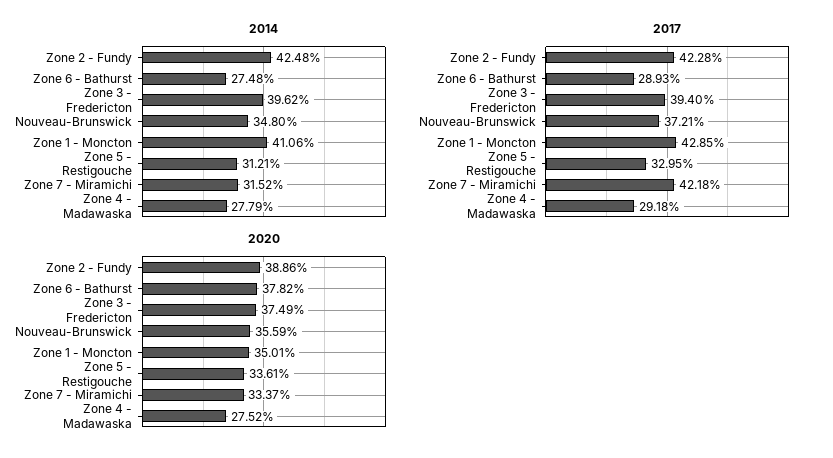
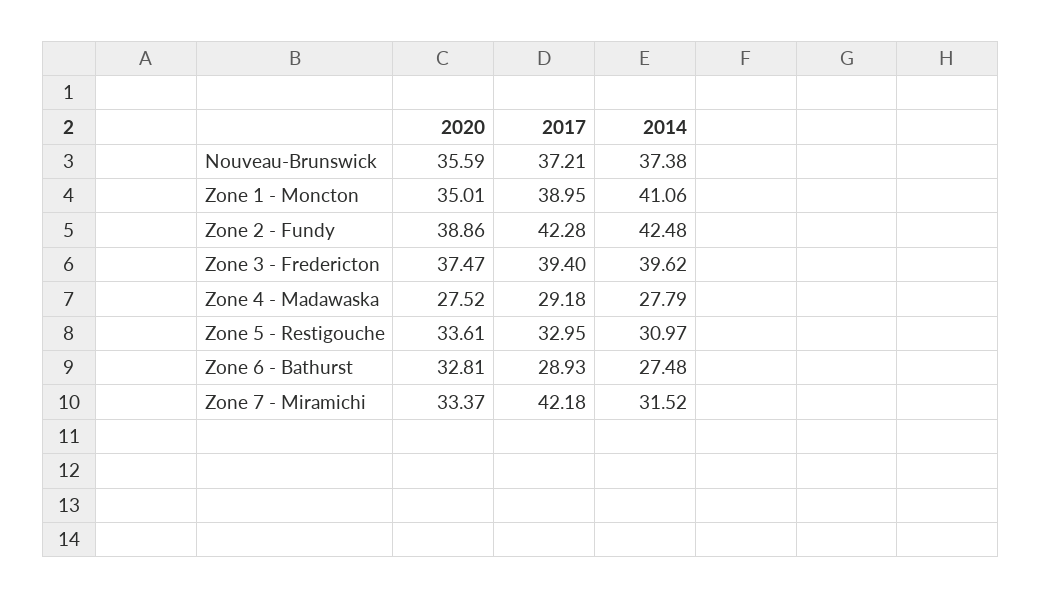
  {
    "2014": {
      "Zone 2 - Fundy": 42.48,
      "Zone 6 - Bathurst": 27.48,
      "Zone 3 - Fredericton": 39.62,
-     "Nouveau-Brunswick": 34.8,
+     "Nouveau-Brunswick": 37.38,
      "Zone 1 - Moncton": 41.06,
-     "Zone 5 - Restigouche": 31.21,
+     "Zone 5 - Restigouche": 30.97,
      "Zone 7 - Miramichi": 31.52,
      "Zone 4 - Madawaska": 27.79
    },
    "2017": {
      "Zone 2 - Fundy": 42.28,
      "Zone 6 - Bathurst": 28.93,
      "Zone 3 - Fredericton": 39.4,
      "Nouveau-Brunswick": 37.21,
-     "Zone 1 - Moncton": 42.85,
+     "Zone 1 - Moncton": 38.95,
      "Zone 5 - Restigouche": 32.95,
      "Zone 7 - Miramichi": 42.18,
      "Zone 4 - Madawaska": 29.18
    },
    "2020": {
      "Zone 2 - Fundy": 38.86,
-     "Zone 6 - Bathurst": 37.82,
+     "Zone 6 - Bathurst": 32.81,
-     "Zone 3 - Fredericton": 37.49,
+     "Zone 3 - Fredericton": 37.47,
      "Nouveau-Brunswick": 35.59,
      "Zone 1 - Moncton": 35.01,
      "Zone 5 - Restigouche": 33.61,
      "Zone 7 - Miramichi": 33.37,
      "Zone 4 - Madawaska": 27.52
    }
  }

